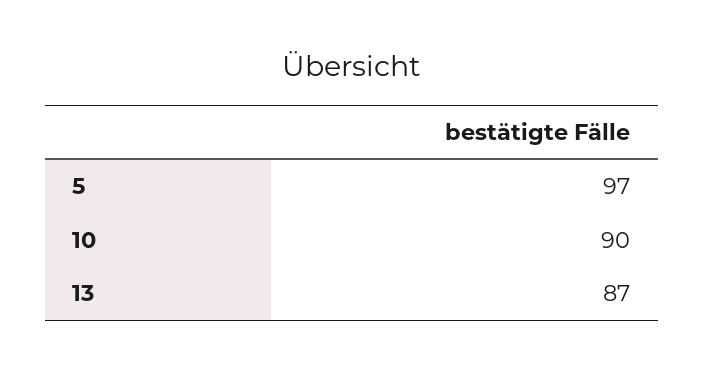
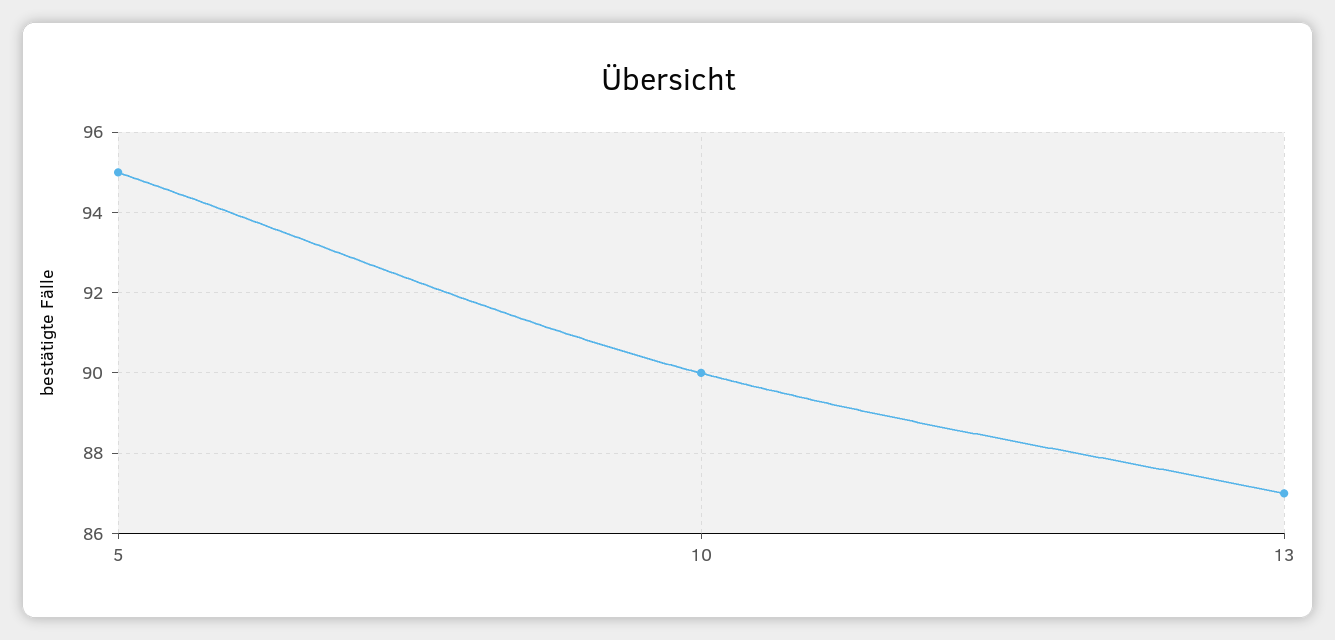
  {
-   "5": 97,
+   "5": 95,
    "10": 90,
    "13": 87
  }

